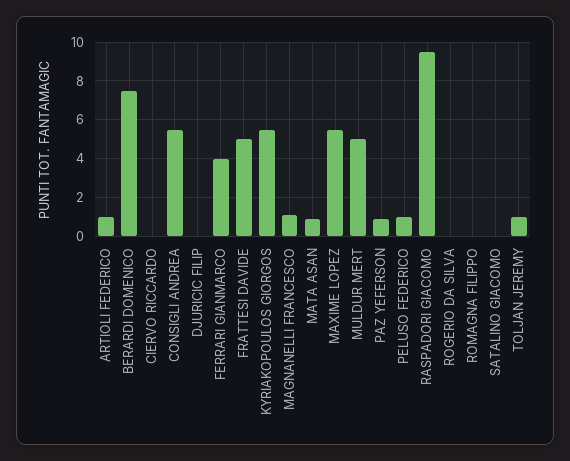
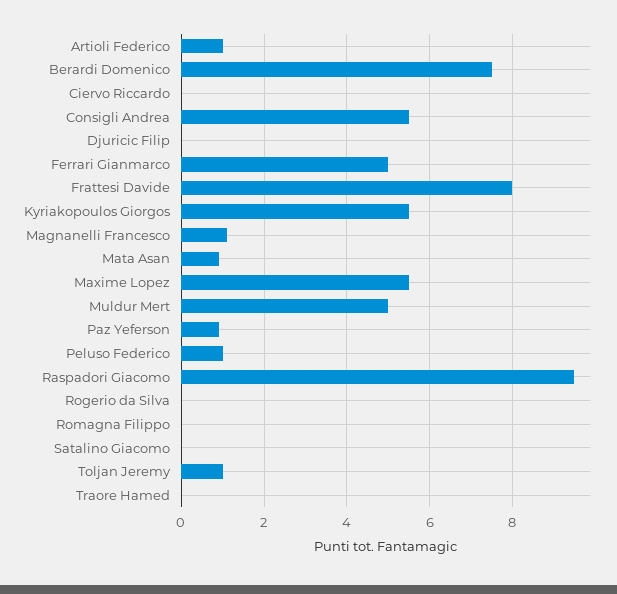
  {
    "ARTIOLI FEDERICO": 1,
    "BERARDI DOMENICO": 7.5,
    "CIERVO RICCARDO": 0,
    "CONSIGLI ANDREA": 5.5,
    "DJURICIC FILIP": 0,
-   "FERRARI GIANMARCO": 4,
+   "FERRARI GIANMARCO": 5,
-   "FRATTESI DAVIDE": 5,
+   "FRATTESI DAVIDE": 8,
    "KYRIAKOPOULOS GIORGOS": 5.5,
    "MAGNANELLI FRANCESCO": 1,
    "MATA ASAN": 1,
    "MAXIME LOPEZ": 5.5,
    "MULDUR MERT": 5,
    "PAZ YEFERSON": 1,
    "PELUSO FEDERICO": 1,
    "RASPADORI GIACOMO": 9.5,
    "ROGERIO DA SILVA": 0,
    "ROMAGNA FILIPPO": 0,
    "SATALINO GIACOMO": 0,
-   "TOLJAN JEREMY": 1
+   "TOLJAN JEREMY": 1,
+   "Traore Hamed": 0
  }

